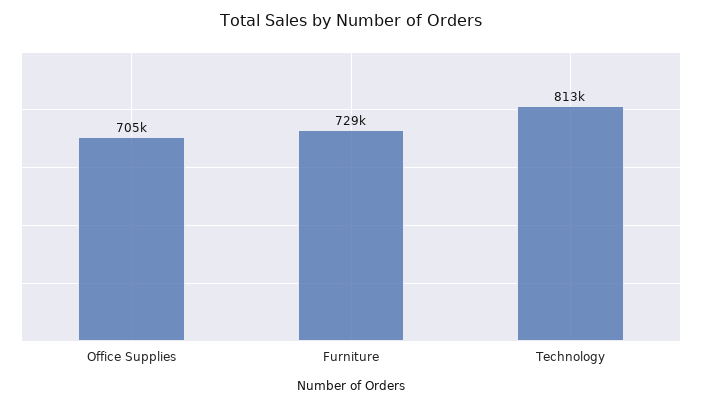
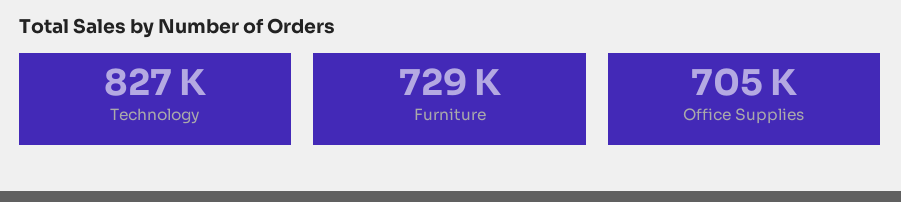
  {
    "Office Supplies": 705000,
    "Furniture": 729000,
-   "Technology": 813000
+   "Technology": 827000
  }

